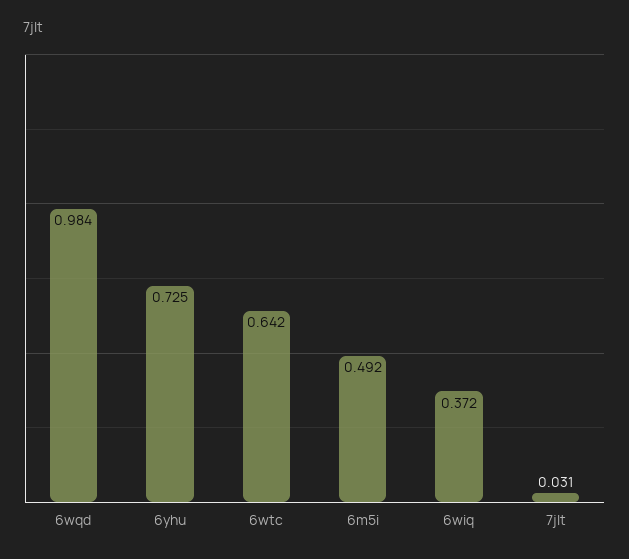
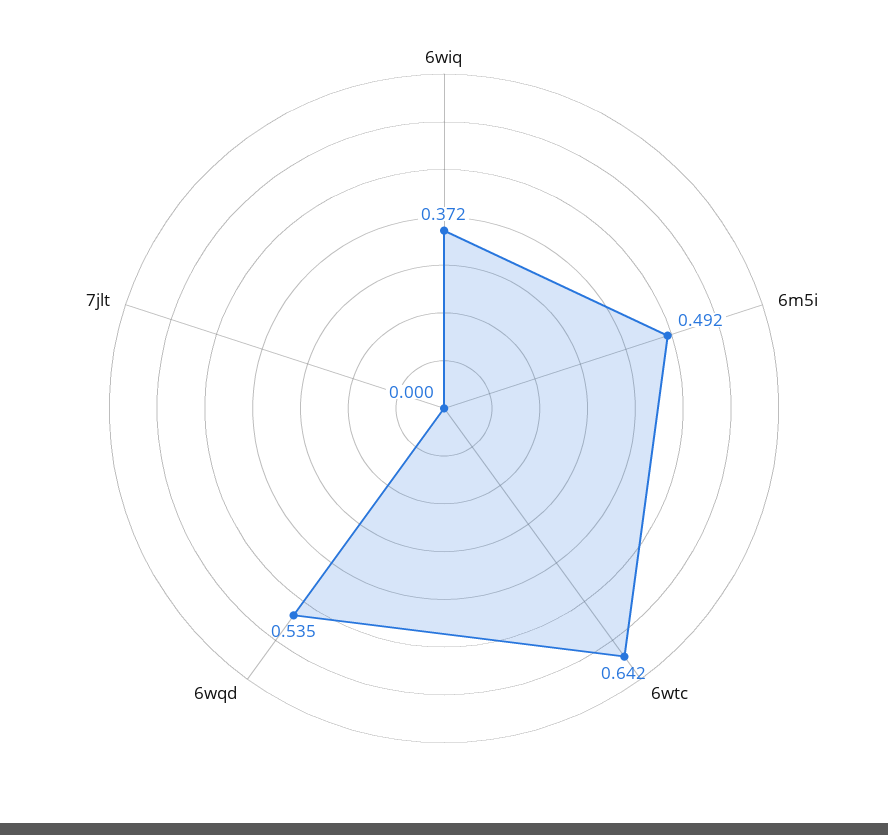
  {
-   "6wqd": 0.984,
+   "6wqd": 0.535,
-   "6yhu": 0.725,
    "6wtc": 0.642,
    "6m5i": 0.492,
    "6wiq": 0.372,
-   "7jlt": 0.031
+   "7jlt": 0
  }

